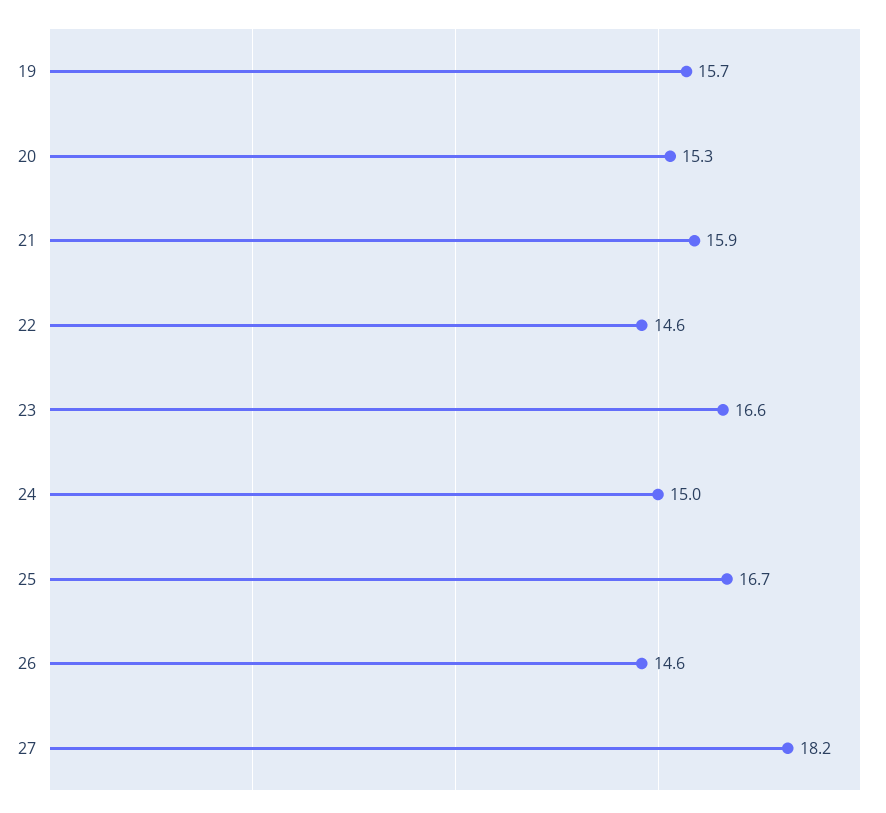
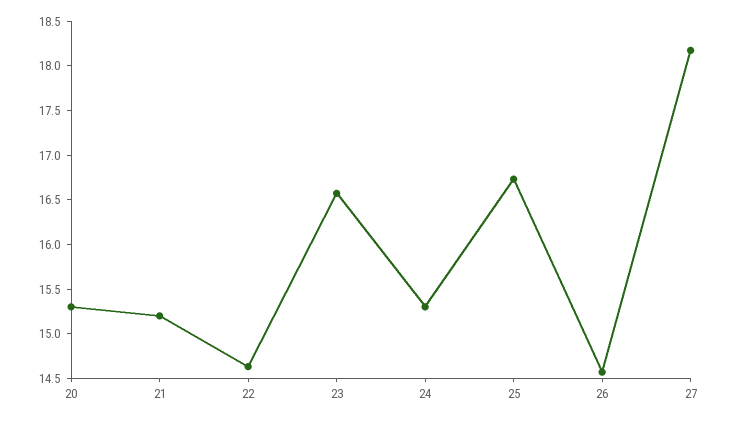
  {
-   "19": 15.7,
    "20": 15.3,
-   "21": 15.9,
+   "21": 15.2,
    "22": 14.6,
    "23": 16.6,
-   "24": 15,
+   "24": 15.3,
    "25": 16.7,
    "26": 14.6,
    "27": 18.2
  }

